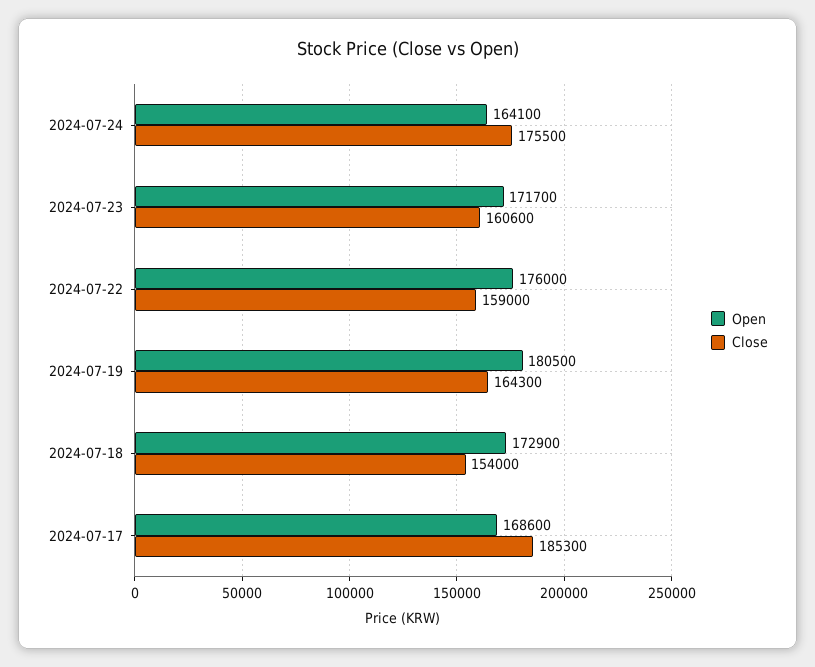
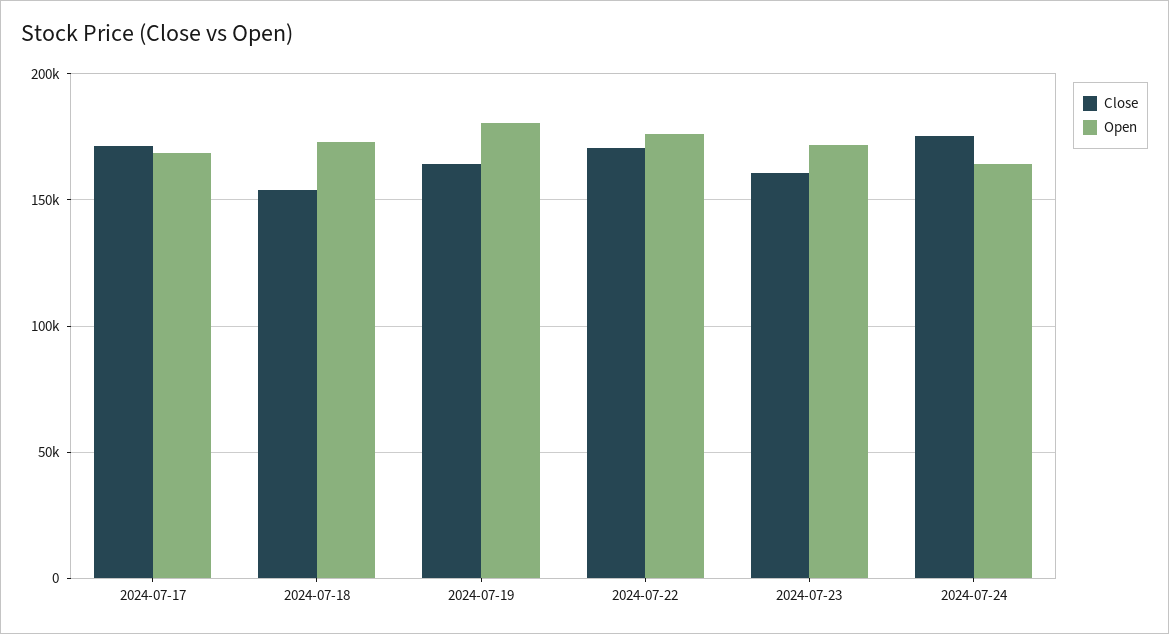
  {
    "Open": {
      "2024-07-24": 164100,
      "2024-07-23": 171700,
      "2024-07-22": 176000,
      "2024-07-19": 180500,
      "2024-07-18": 172900,
      "2024-07-17": 168600
    },
    "Close": {
      "2024-07-24": 175500,
      "2024-07-23": 160600,
-     "2024-07-22": 159000,
+     "2024-07-22": 170000,
      "2024-07-19": 164300,
      "2024-07-18": 154000,
-     "2024-07-17": 185300
+     "2024-07-17": 170000
    }
  }

